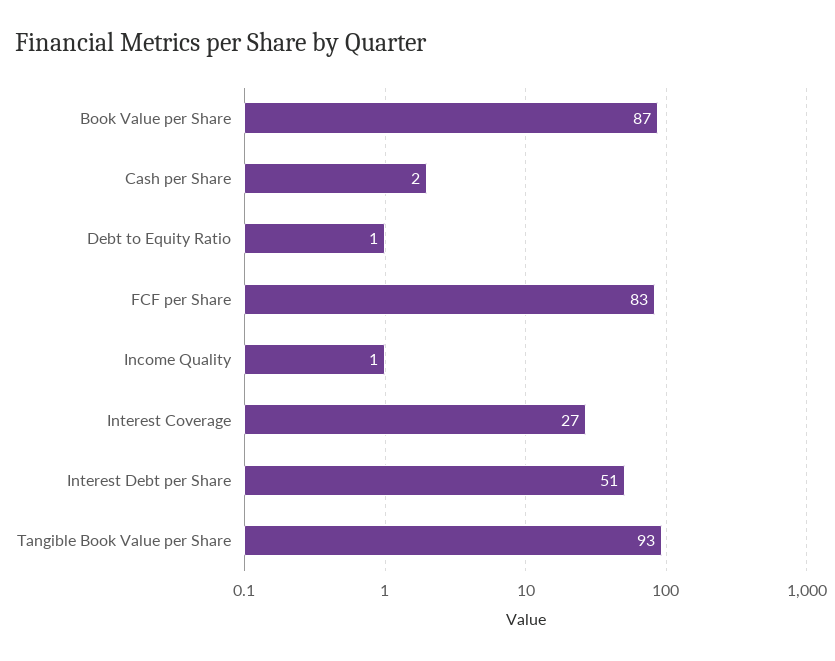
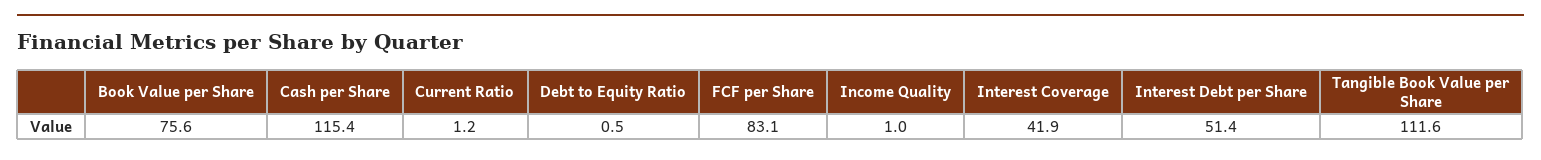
  {
-   "Book Value per Share": 87,
+   "Book Value per Share": 75.6,
-   "Cash per Share": 2,
+   "Cash per Share": 115.4,
    "Debt to Equity Ratio": 0.5,
    "FCF per Share": 83.1,
    "Income Quality": 1,
-   "Interest Coverage": 27,
+   "Interest Coverage": 41.9,
    "Interest Debt per Share": 51.4,
-   "Tangible Book Value per Share": 93
+   "Tangible Book Value per Share": 111.6,
+   "Current Ratio": 1.2
  }

